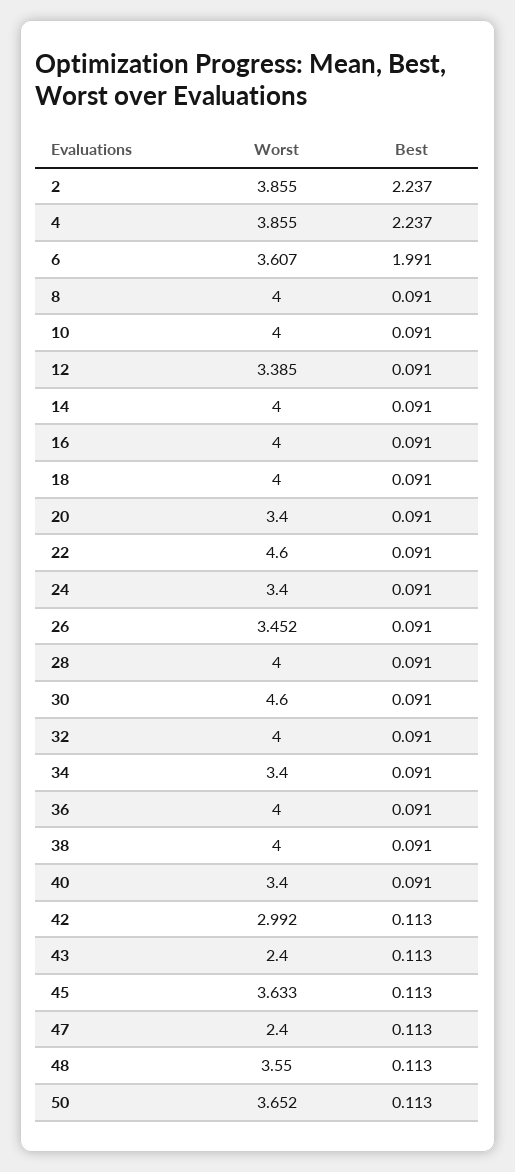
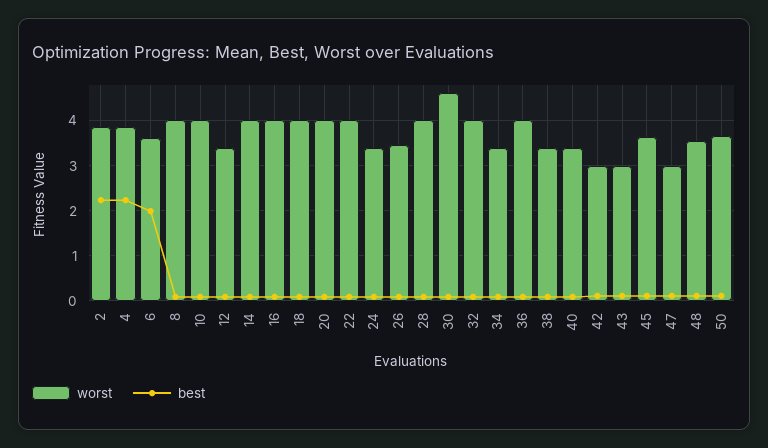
  {
    "Worst": {
      "2": 3.855,
      "4": 3.855,
      "6": 3.607,
      "8": 4,
      "10": 4,
      "12": 3.385,
      "14": 4,
      "16": 4,
      "18": 4,
-     "20": 3.4,
+     "20": 4,
-     "22": 4.6,
+     "22": 4,
      "24": 3.4,
      "26": 3.452,
      "28": 4,
      "30": 4.6,
      "32": 4,
      "34": 3.4,
      "36": 4,
-     "38": 4,
+     "38": 3.4,
      "40": 3.4,
      "42": 2.992,
-     "43": 2.4,
+     "43": 3,
      "45": 3.633,
-     "47": 2.4,
+     "47": 3,
      "48": 3.55,
      "50": 3.652
    },
    "Best": {
      "2": 2.237,
      "4": 2.237,
      "6": 1.991,
      "8": 0.091,
      "10": 0.091,
      "12": 0.091,
      "14": 0.091,
      "16": 0.091,
      "18": 0.091,
      "20": 0.091,
      "22": 0.091,
      "24": 0.091,
      "26": 0.091,
      "28": 0.091,
      "30": 0.091,
      "32": 0.091,
      "34": 0.091,
      "36": 0.091,
      "38": 0.091,
      "40": 0.091,
      "42": 0.113,
      "43": 0.113,
      "45": 0.113,
      "47": 0.113,
      "48": 0.113,
      "50": 0.113
    }
  }

